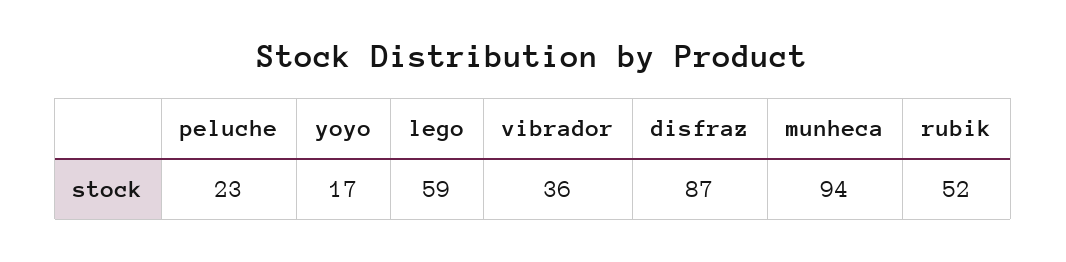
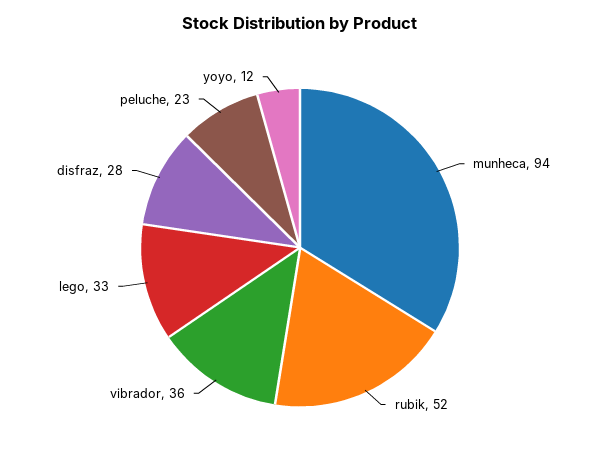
  {
    "peluche": 23,
-   "yoyo": 17,
+   "yoyo": 12,
-   "lego": 59,
+   "lego": 33,
    "vibrador": 36,
-   "disfraz": 87,
+   "disfraz": 28,
    "munheca": 94,
    "rubik": 52
  }

